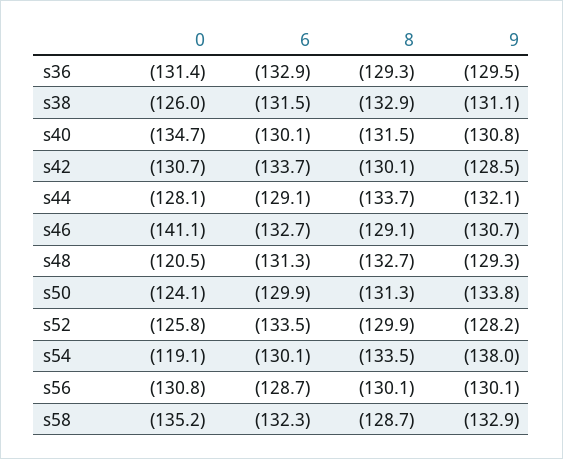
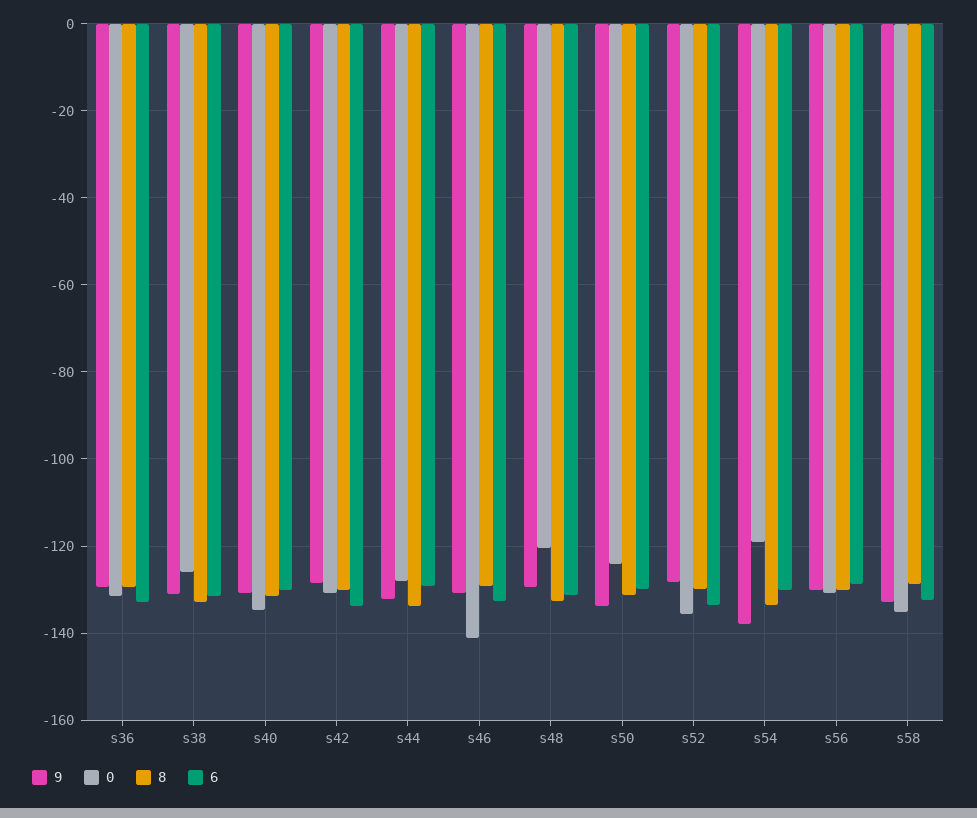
  {
    "0": {
      "s36": -131.4,
      "s38": -126,
      "s40": -134.7,
      "s42": -130.7,
      "s44": -128.1,
      "s46": -141.1,
      "s48": -120.5,
      "s50": -124.1,
-     "s52": -125.8,
+     "s52": -136,
      "s54": -119.1,
      "s56": -130.8,
      "s58": -135.2
    },
    "6": {
      "s36": -132.9,
      "s38": -131.5,
      "s40": -130.1,
      "s42": -133.7,
      "s44": -129.1,
      "s46": -132.7,
      "s48": -131.3,
      "s50": -129.9,
      "s52": -133.5,
      "s54": -130.1,
      "s56": -128.7,
      "s58": -132.3
    },
    "8": {
      "s36": -129.3,
      "s38": -132.9,
      "s40": -131.5,
      "s42": -130.1,
      "s44": -133.7,
      "s46": -129.1,
      "s48": -132.7,
      "s50": -131.3,
      "s52": -129.9,
      "s54": -133.5,
      "s56": -130.1,
      "s58": -128.7
    },
    "9": {
      "s36": -129.5,
      "s38": -131.1,
      "s40": -130.8,
      "s42": -128.5,
      "s44": -132.1,
      "s46": -130.7,
      "s48": -129.3,
      "s50": -133.8,
      "s52": -128.2,
      "s54": -138,
      "s56": -130.1,
      "s58": -132.9
    }
  }

